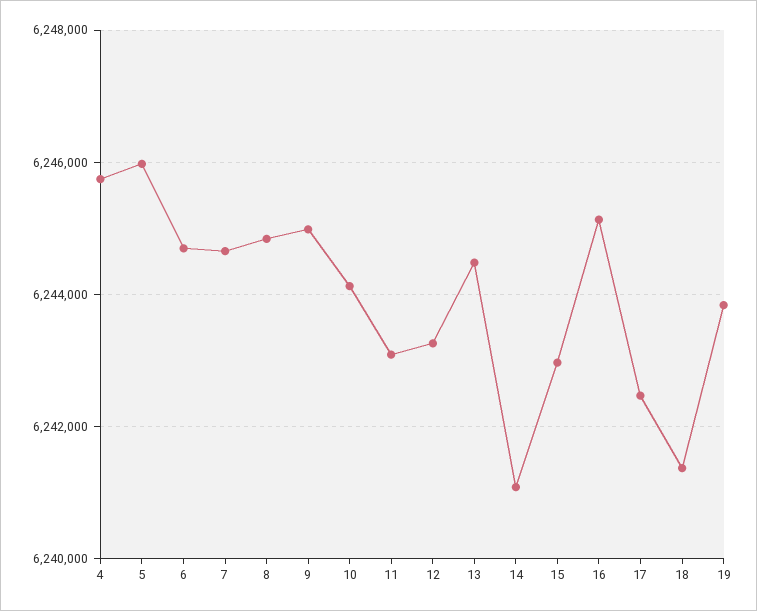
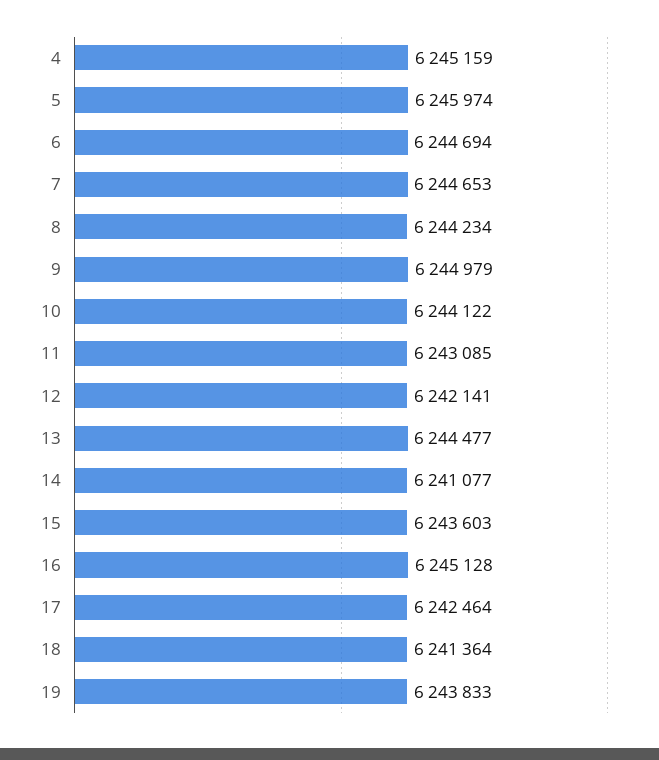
  {
-   "4": 6245800,
+   "4": 6245159,
    "5": 6245974,
    "6": 6244694,
    "7": 6244653,
-   "8": 6244800,
+   "8": 6244234,
    "9": 6244979,
    "10": 6244122,
    "11": 6243085,
-   "12": 6243200,
+   "12": 6242141,
    "13": 6244477,
    "14": 6241077,
-   "15": 6243000,
+   "15": 6243603,
    "16": 6245128,
    "17": 6242464,
    "18": 6241364,
    "19": 6243833
  }

